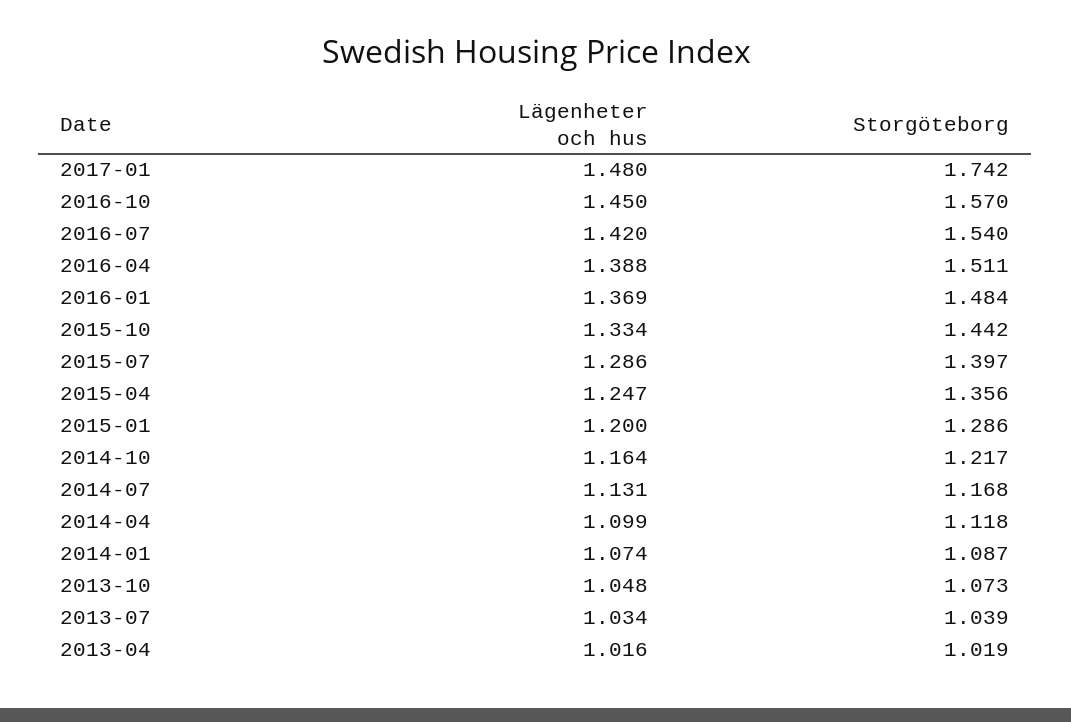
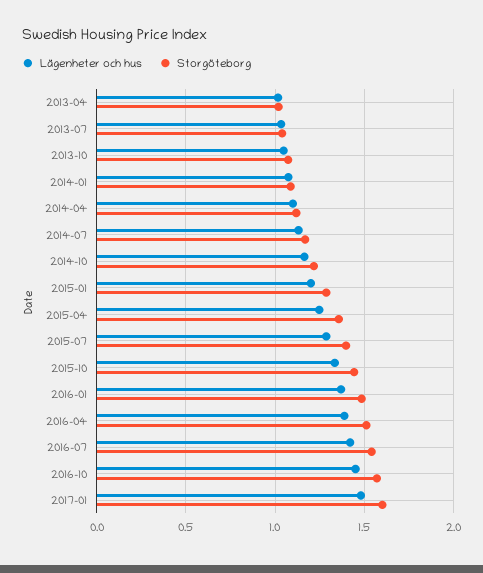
  {
    "Lägenheter och hus": {
      "2017-01": 1.48,
      "2016-10": 1.45,
      "2016-07": 1.42,
      "2016-04": 1.388,
      "2016-01": 1.369,
      "2015-10": 1.334,
      "2015-07": 1.286,
      "2015-04": 1.247,
      "2015-01": 1.2,
      "2014-10": 1.164,
      "2014-07": 1.131,
      "2014-04": 1.099,
      "2014-01": 1.074,
      "2013-10": 1.048,
      "2013-07": 1.034,
      "2013-04": 1.016
    },
    "Storgöteborg": {
-     "2017-01": 1.742,
+     "2017-01": 1.6,
      "2016-10": 1.57,
      "2016-07": 1.54,
      "2016-04": 1.511,
      "2016-01": 1.484,
      "2015-10": 1.442,
      "2015-07": 1.397,
      "2015-04": 1.356,
      "2015-01": 1.286,
      "2014-10": 1.217,
      "2014-07": 1.168,
      "2014-04": 1.118,
      "2014-01": 1.087,
      "2013-10": 1.073,
      "2013-07": 1.039,
      "2013-04": 1.019
    }
  }

